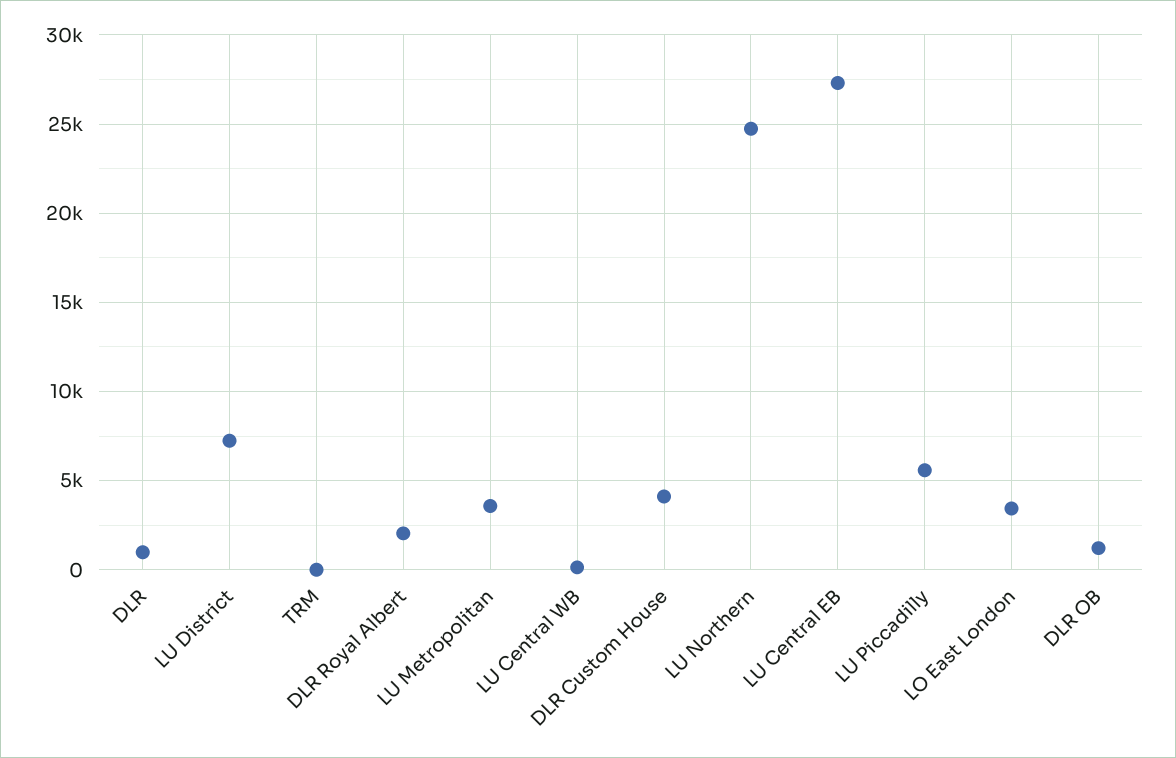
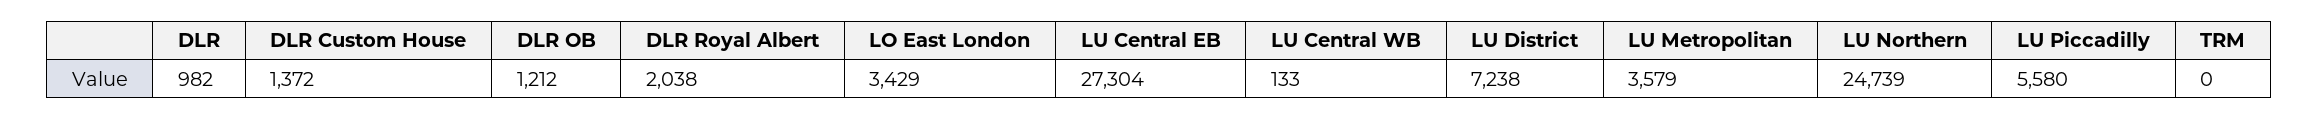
  {
    "DLR": 982,
    "LU District": 7238,
    "TRM": 0,
    "DLR Royal Albert": 2038,
    "LU Metropolitan": 3579,
    "LU Central WB": 133,
-   "DLR Custom House": 4000,
+   "DLR Custom House": 1372,
    "LU Northern": 24739,
    "LU Central EB": 27304,
    "LU Piccadilly": 5580,
    "LO East London": 3429,
    "DLR OB": 1212
  }

